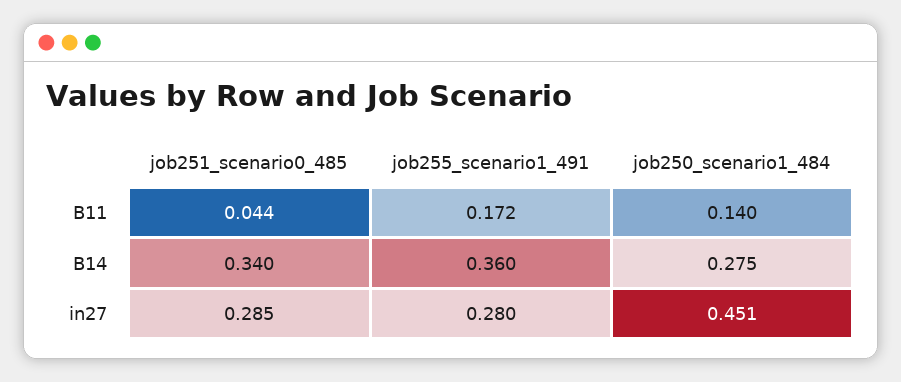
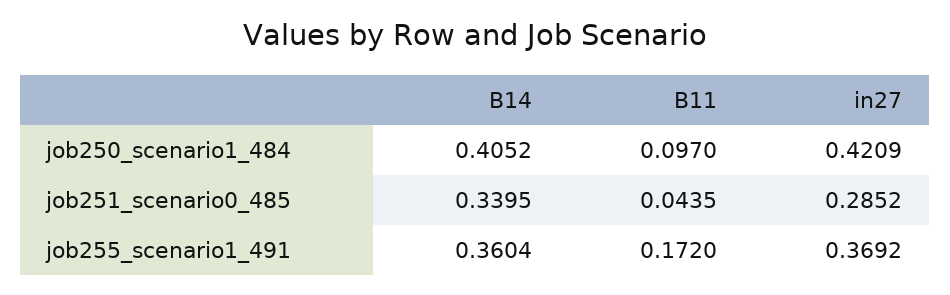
  {
    "job251_scenario0_485": {
      "B11": 0.0435,
      "B14": 0.3395,
      "in27": 0.2852
    },
    "job255_scenario1_491": {
      "B11": 0.172,
      "B14": 0.3604,
-     "in27": 0.28
+     "in27": 0.3692
    },
    "job250_scenario1_484": {
-     "B11": 0.14,
+     "B11": 0.097,
-     "B14": 0.275,
+     "B14": 0.4052,
-     "in27": 0.451
+     "in27": 0.4209
    }
  }

